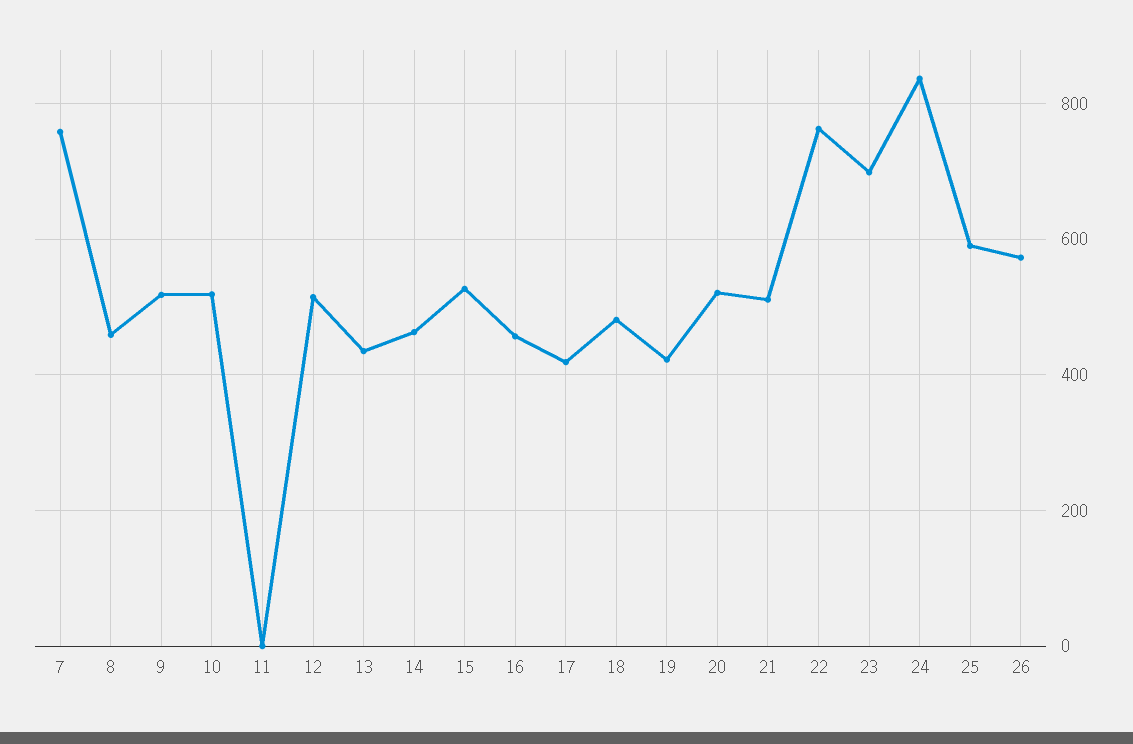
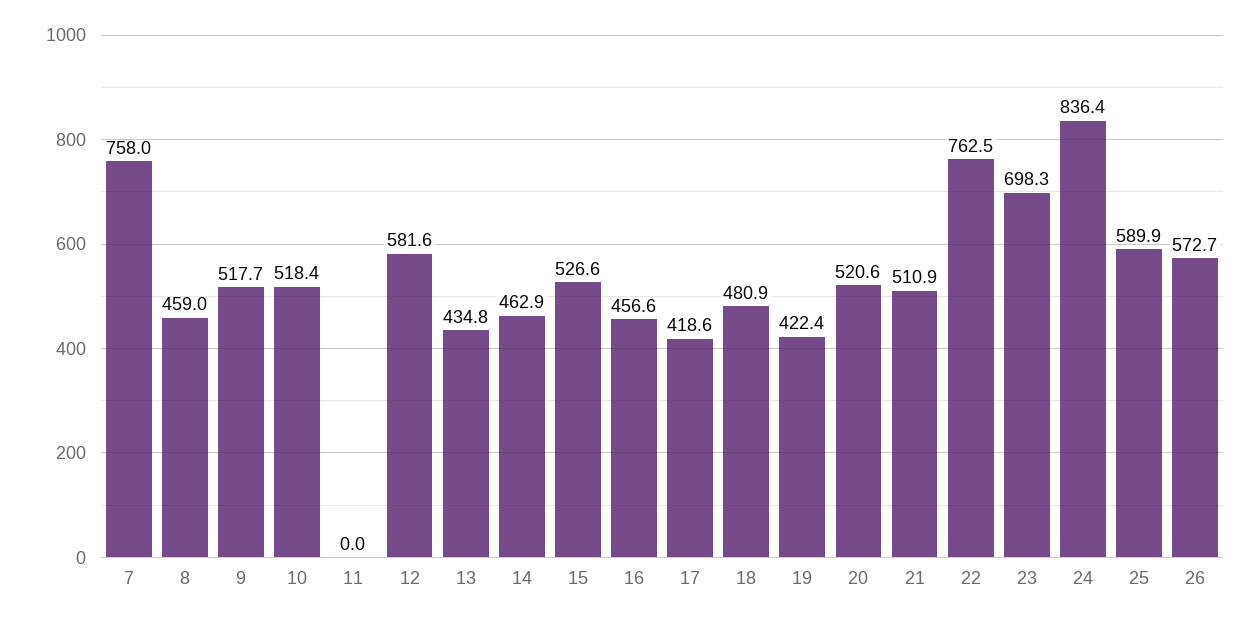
  {
    "7": 758,
    "8": 459,
    "9": 517.7,
    "10": 518.4,
    "11": 0,
-   "12": 520,
+   "12": 581.6,
    "13": 434.8,
    "14": 462.9,
    "15": 526.6,
    "16": 456.6,
    "17": 418.6,
    "18": 480.9,
    "19": 422.4,
    "20": 520.6,
    "21": 510.9,
    "22": 762.5,
    "23": 698.3,
    "24": 836.4,
    "25": 589.9,
    "26": 572.7
  }

